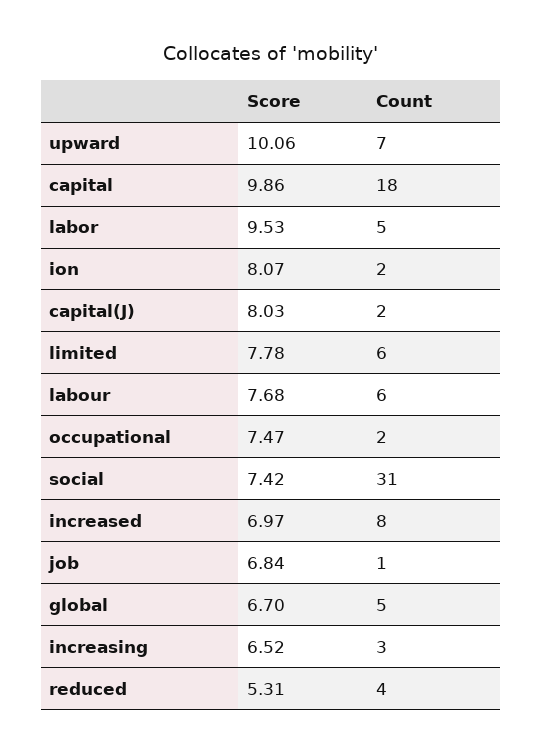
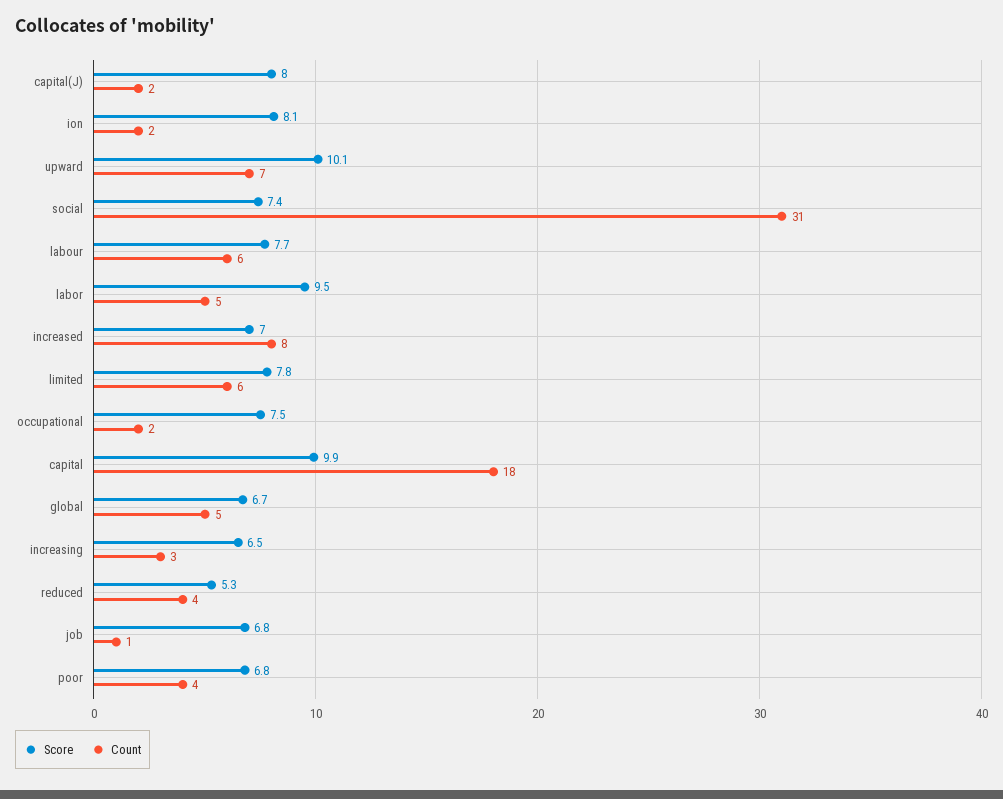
  {
    "Score": {
      "upward": 10.06,
      "capital": 9.86,
      "labor": 9.53,
      "ion": 8.07,
      "capital(J)": 8.03,
      "limited": 7.78,
      "labour": 7.68,
      "occupational": 7.47,
      "social": 7.42,
      "increased": 6.97,
      "job": 6.84,
      "global": 6.7,
      "increasing": 6.52,
-     "reduced": 5.31
+     "reduced": 5.31,
+     "poor": 6.8
    },
    "Count": {
      "upward": 7,
      "capital": 18,
      "labor": 5,
      "ion": 2,
      "capital(J)": 2,
      "limited": 6,
      "labour": 6,
      "occupational": 2,
      "social": 31,
      "increased": 8,
      "job": 1,
      "global": 5,
      "increasing": 3,
-     "reduced": 4
+     "reduced": 4,
+     "poor": 4
    }
  }

